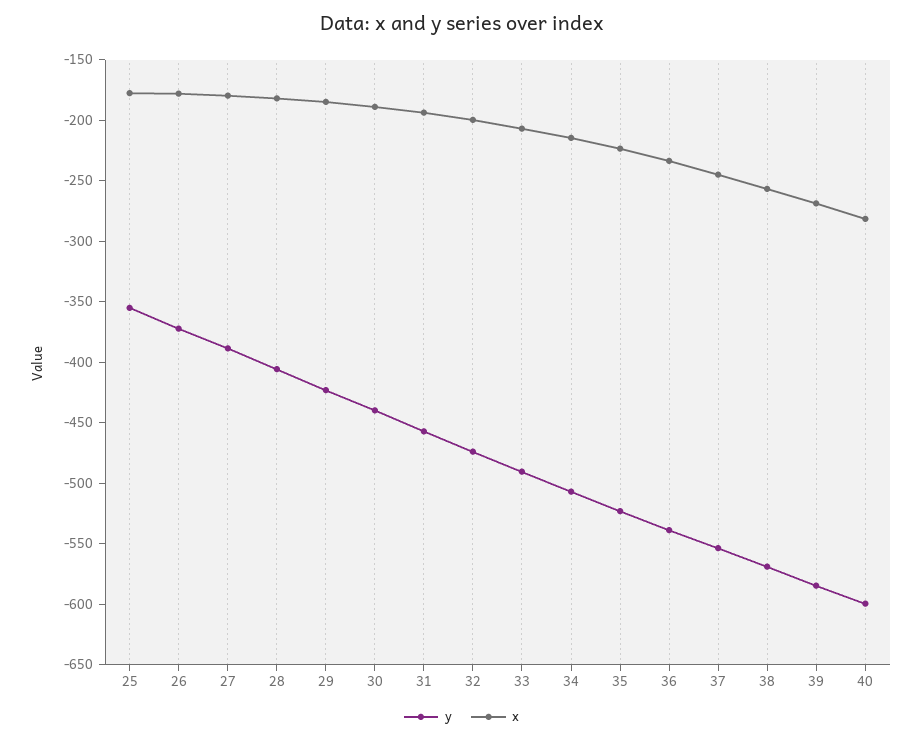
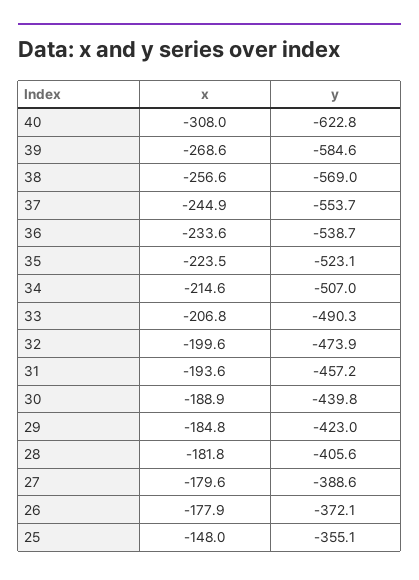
  {
    "y": {
      "25": -355.1,
      "26": -372.1,
      "27": -388.6,
      "28": -405.6,
      "29": -423,
      "30": -439.8,
      "31": -457.2,
      "32": -473.9,
      "33": -490.3,
      "34": -507,
      "35": -523.1,
      "36": -538.7,
      "37": -553.7,
      "38": -569,
      "39": -584.6,
-     "40": -600
+     "40": -622.8
    },
    "x": {
-     "25": -180,
+     "25": -148,
      "26": -177.9,
      "27": -179.6,
      "28": -181.8,
      "29": -184.8,
      "30": -188.9,
      "31": -193.6,
      "32": -199.6,
      "33": -206.8,
      "34": -214.6,
      "35": -223.5,
      "36": -233.6,
      "37": -244.9,
      "38": -256.6,
      "39": -268.6,
-     "40": -280
+     "40": -308
    }
  }

